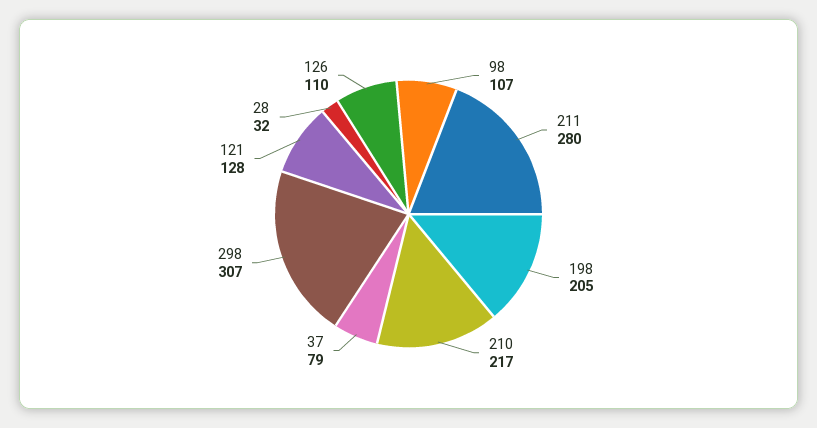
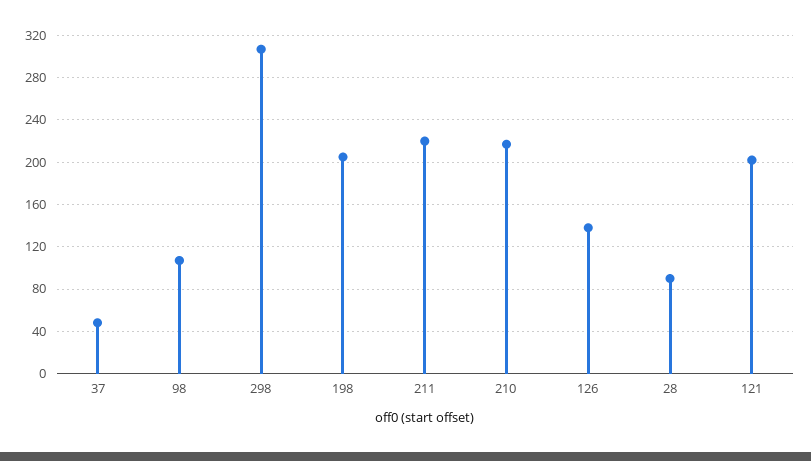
  {
    "98": 107,
-   "211": 280,
+   "211": 220,
    "198": 205,
    "210": 217,
-   "37": 79,
+   "37": 50,
    "298": 307,
-   "121": 128,
+   "121": 200,
-   "28": 32,
+   "28": 90,
-   "126": 110
+   "126": 140
  }

